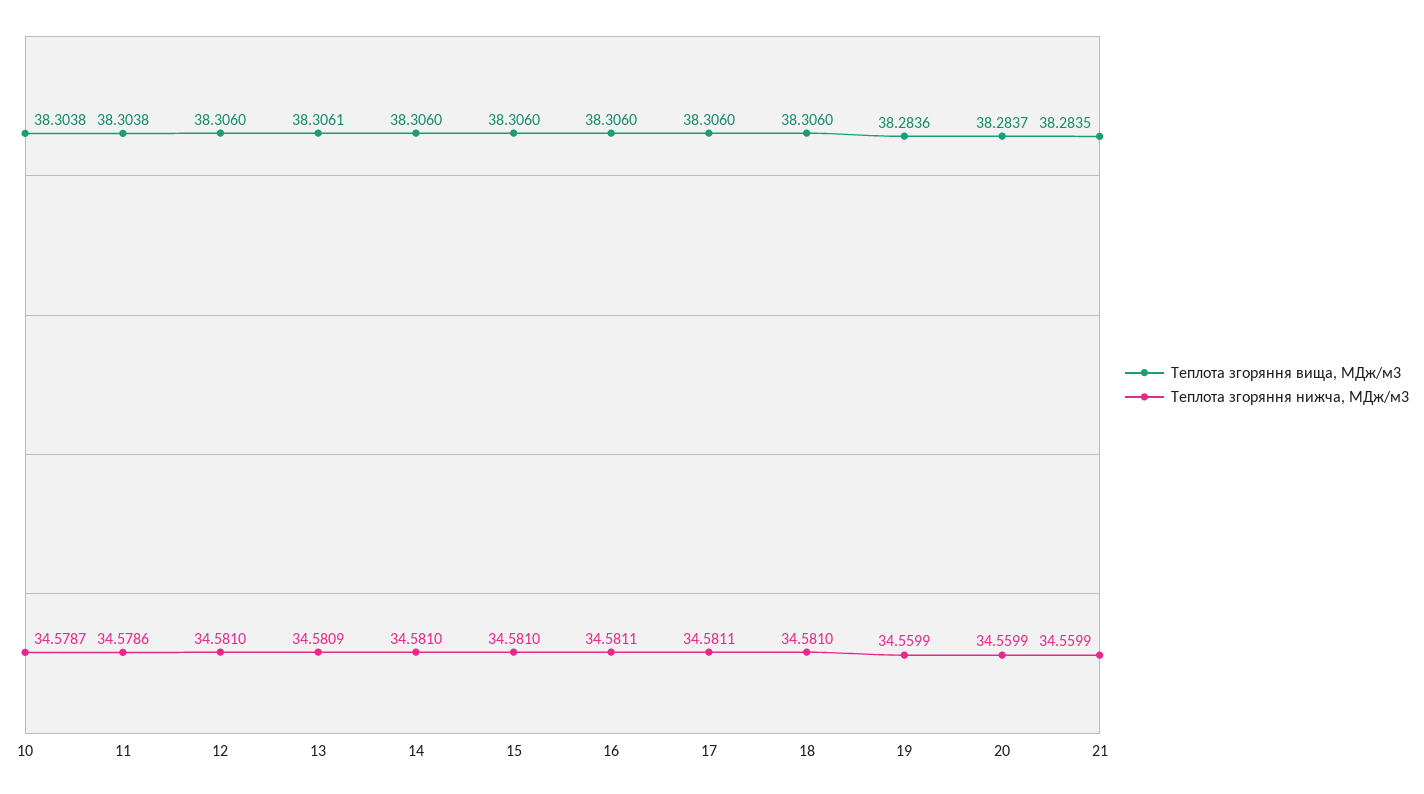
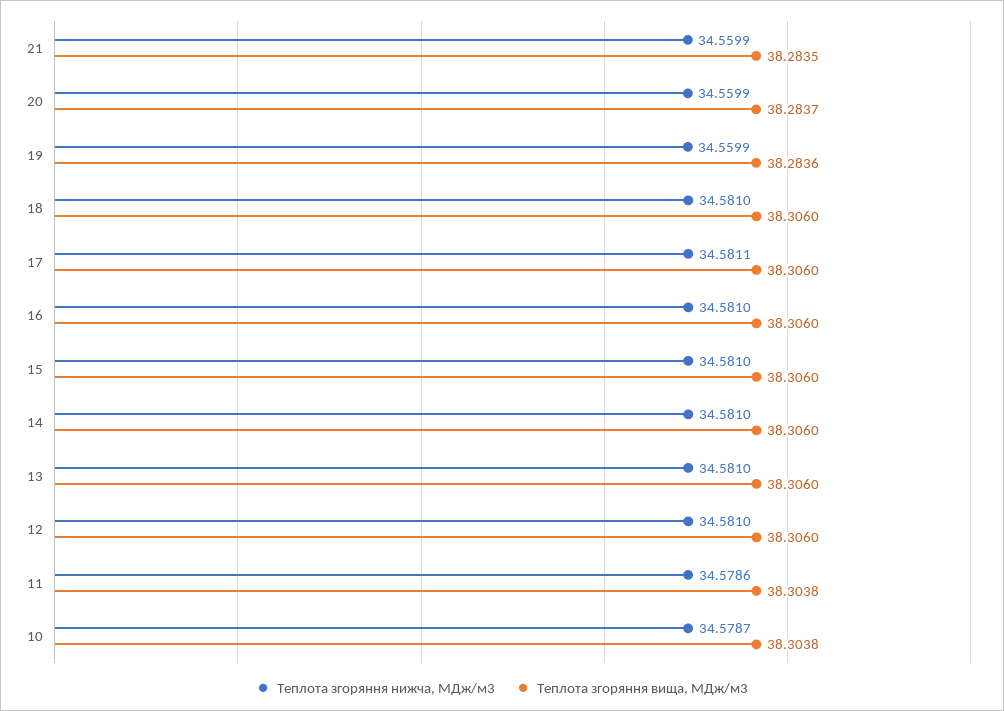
  {
    "Теплота згоряння вища, МДж/м3": {
      "10": 38.3038,
      "11": 38.3038,
      "12": 38.306,
-     "13": 38.3061,
+     "13": 38.306,
      "14": 38.306,
      "15": 38.306,
      "16": 38.306,
      "17": 38.306,
      "18": 38.306,
      "19": 38.2836,
      "20": 38.2837,
      "21": 38.2835
    },
    "Теплота згоряння нижча, МДж/м3": {
      "10": 34.5787,
      "11": 34.5786,
      "12": 34.581,
-     "13": 34.5809,
+     "13": 34.581,
      "14": 34.581,
      "15": 34.581,
-     "16": 34.5811,
+     "16": 34.581,
      "17": 34.5811,
      "18": 34.581,
      "19": 34.5599,
      "20": 34.5599,
      "21": 34.5599
    }
  }

